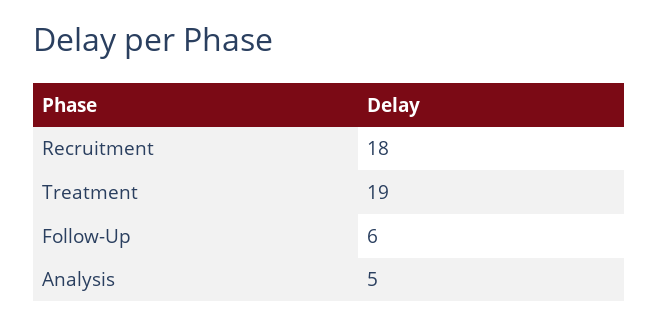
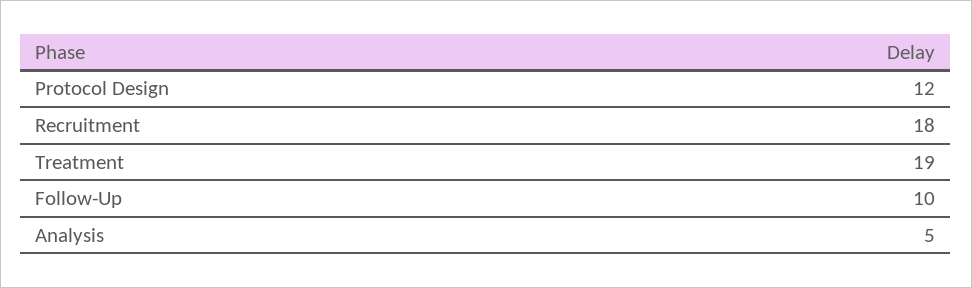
  {
    "Recruitment": 18,
    "Treatment": 19,
-   "Follow-Up": 6,
+   "Follow-Up": 10,
-   "Analysis": 5
+   "Analysis": 5,
+   "Protocol Design": 12
  }

